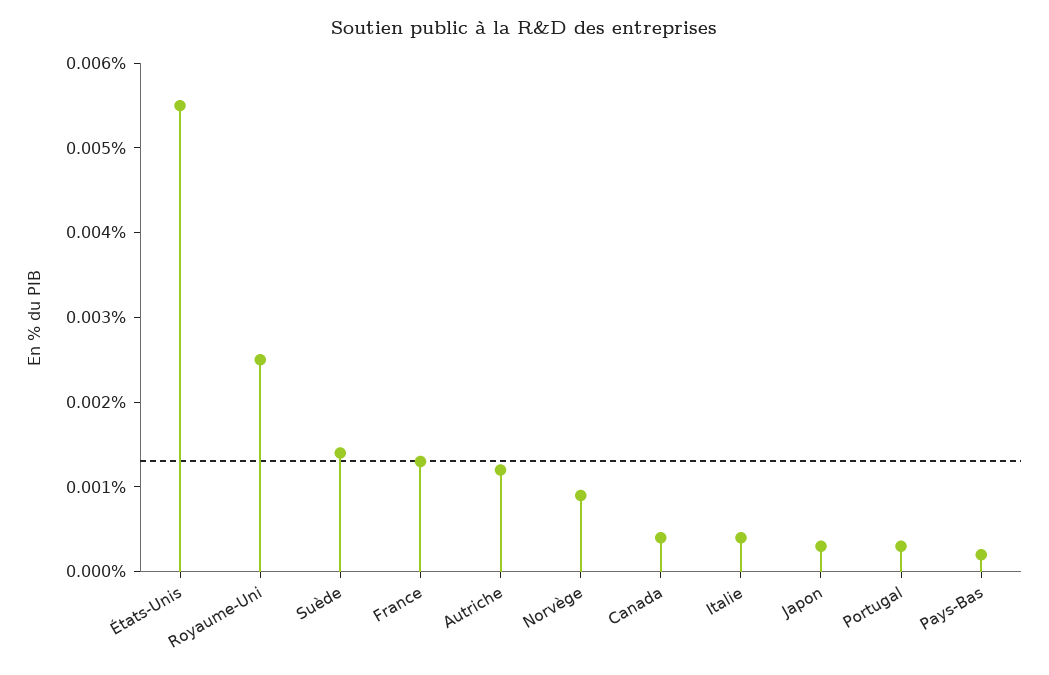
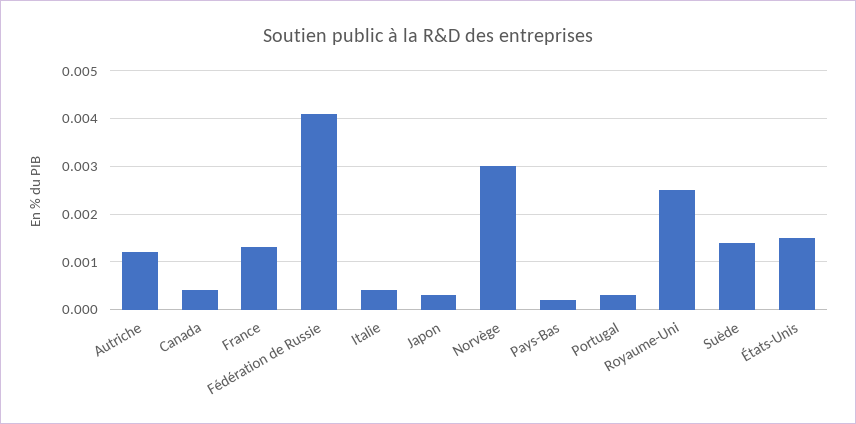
  {
-   "États-Unis": 0.0055,
+   "États-Unis": 0.0015,
    "Royaume-Uni": 0.0025,
    "Suède": 0.0014,
    "France": 0.0013,
    "Autriche": 0.0012,
-   "Norvège": 0.0009,
+   "Norvège": 0.003,
    "Canada": 0.0004,
    "Italie": 0.0004,
    "Japon": 0.0003,
    "Portugal": 0.0003,
-   "Pays-Bas": 0.0002
+   "Pays-Bas": 0.0002,
+   "Fédération de Russie": 0.004
  }

